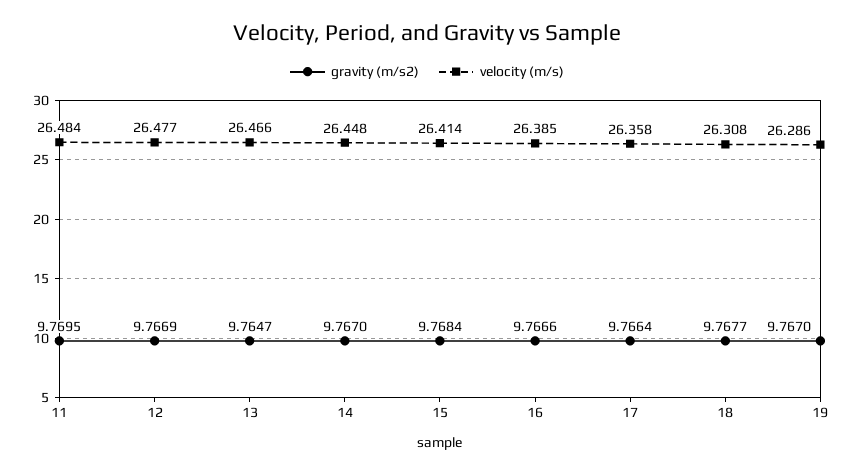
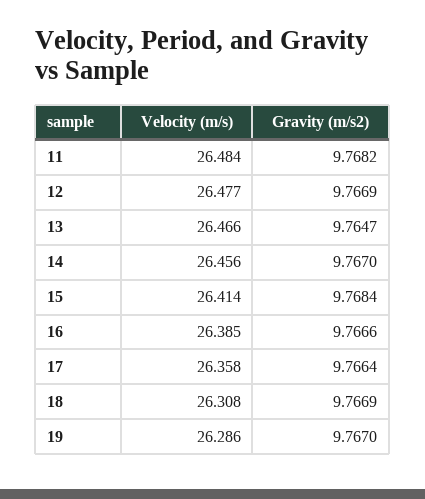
  {
    "gravity (m/s2)": {
-     "11": 9.7695,
+     "11": 9.7682,
      "12": 9.7669,
      "13": 9.7647,
      "14": 9.767,
      "15": 9.7684,
      "16": 9.7666,
      "17": 9.7664,
-     "18": 9.7677,
+     "18": 9.7669,
      "19": 9.767
    },
    "velocity (m/s)": {
      "11": 26.484,
      "12": 26.477,
      "13": 26.466,
-     "14": 26.448,
+     "14": 26.456,
      "15": 26.414,
      "16": 26.385,
      "17": 26.358,
      "18": 26.308,
      "19": 26.286
    }
  }

